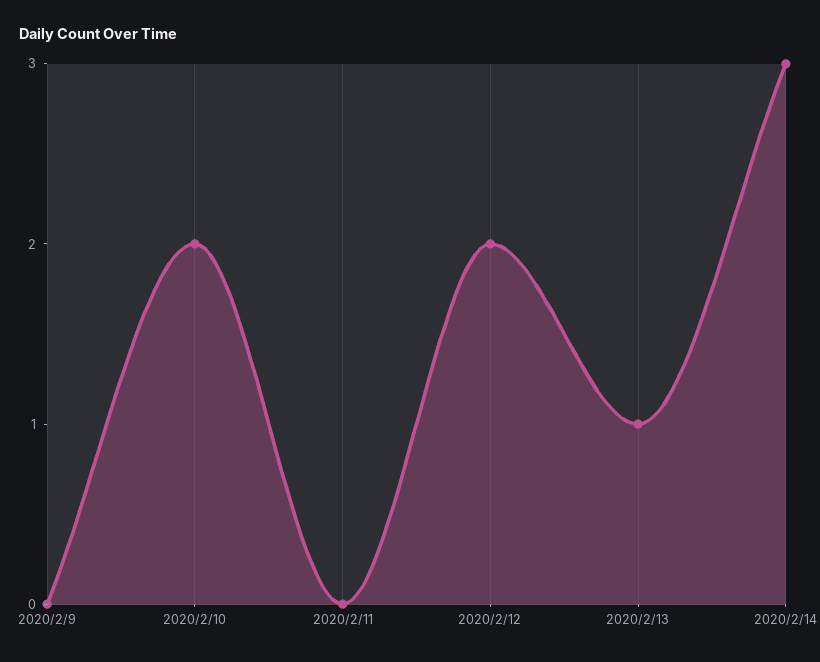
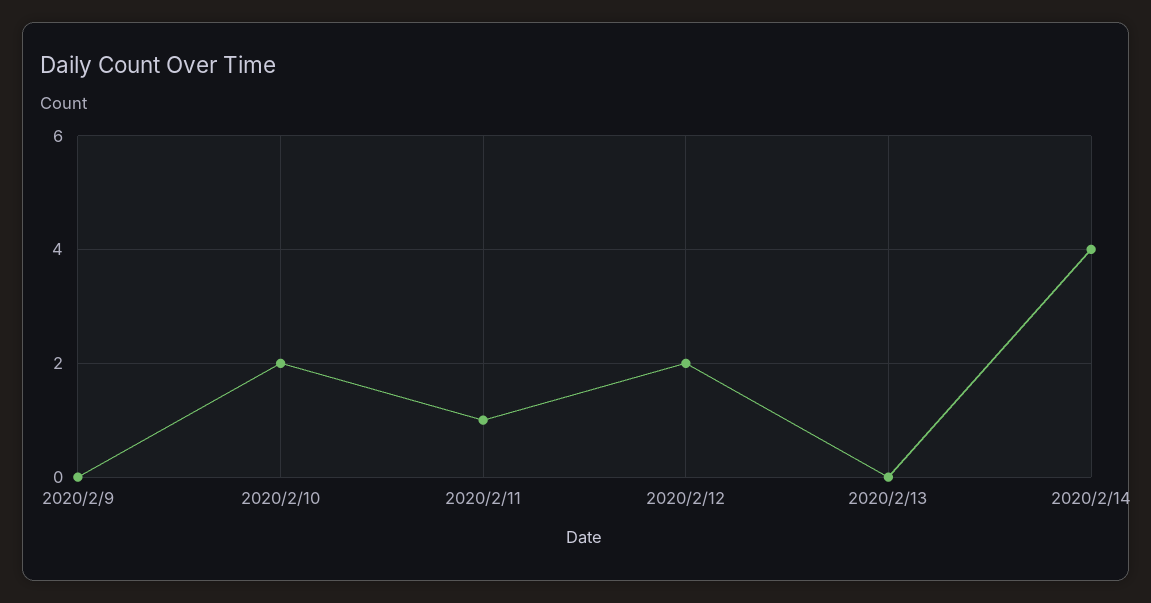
  {
    "2020/2/9": 0,
    "2020/2/10": 2,
-   "2020/2/11": 0,
+   "2020/2/11": 1,
    "2020/2/12": 2,
-   "2020/2/13": 1,
+   "2020/2/13": 0,
-   "2020/2/14": 3
+   "2020/2/14": 4
  }

